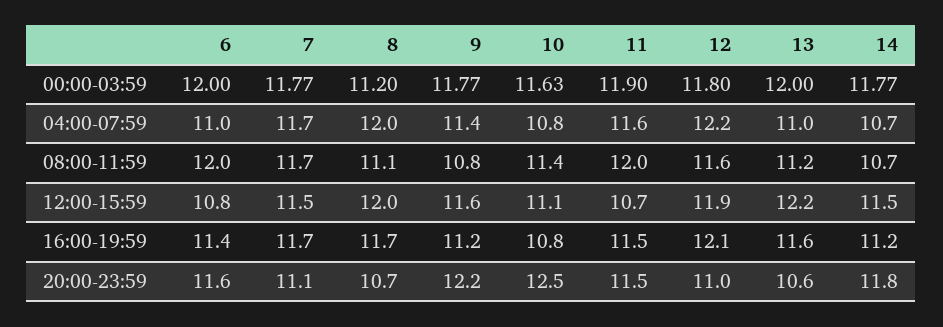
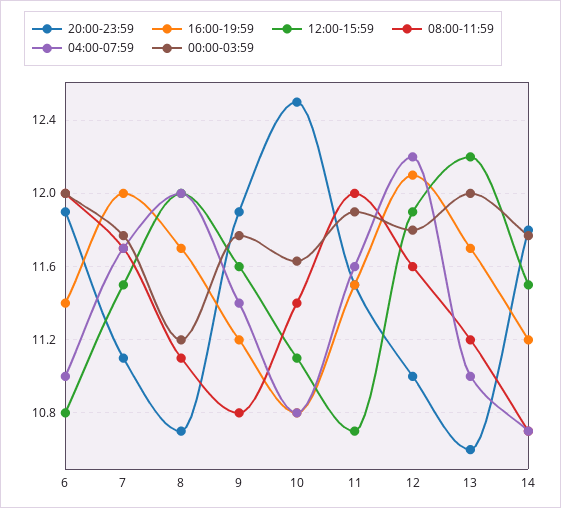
  {
    "00:00-03:59": {
      "6": 12,
      "7": 11.77,
      "8": 11.2,
      "9": 11.77,
      "10": 11.63,
      "11": 11.9,
      "12": 11.8,
      "13": 12,
      "14": 11.77
    },
    "04:00-07:59": {
      "6": 11,
      "7": 11.7,
      "8": 12,
      "9": 11.4,
      "10": 10.8,
      "11": 11.6,
      "12": 12.2,
      "13": 11,
      "14": 10.7
    },
    "08:00-11:59": {
      "6": 12,
      "7": 11.7,
      "8": 11.1,
      "9": 10.8,
      "10": 11.4,
      "11": 12,
      "12": 11.6,
      "13": 11.2,
      "14": 10.7
    },
    "12:00-15:59": {
      "6": 10.8,
      "7": 11.5,
      "8": 12,
      "9": 11.6,
      "10": 11.1,
      "11": 10.7,
      "12": 11.9,
      "13": 12.2,
      "14": 11.5
    },
    "16:00-19:59": {
      "6": 11.4,
-     "7": 11.7,
+     "7": 12,
      "8": 11.7,
      "9": 11.2,
      "10": 10.8,
      "11": 11.5,
      "12": 12.1,
-     "13": 11.6,
+     "13": 11.7,
      "14": 11.2
    },
    "20:00-23:59": {
-     "6": 11.6,
+     "6": 11.9,
      "7": 11.1,
      "8": 10.7,
-     "9": 12.2,
+     "9": 11.9,
      "10": 12.5,
      "11": 11.5,
      "12": 11,
      "13": 10.6,
      "14": 11.8
    }
  }

